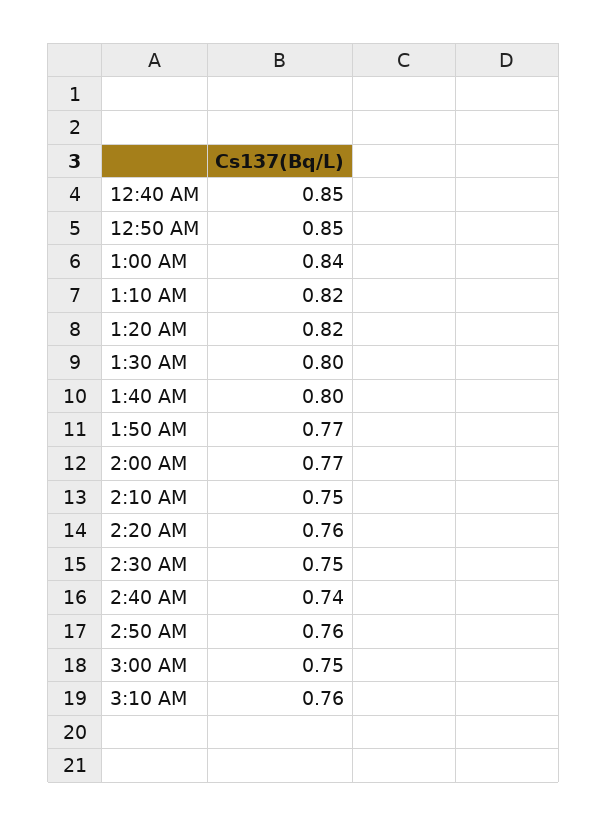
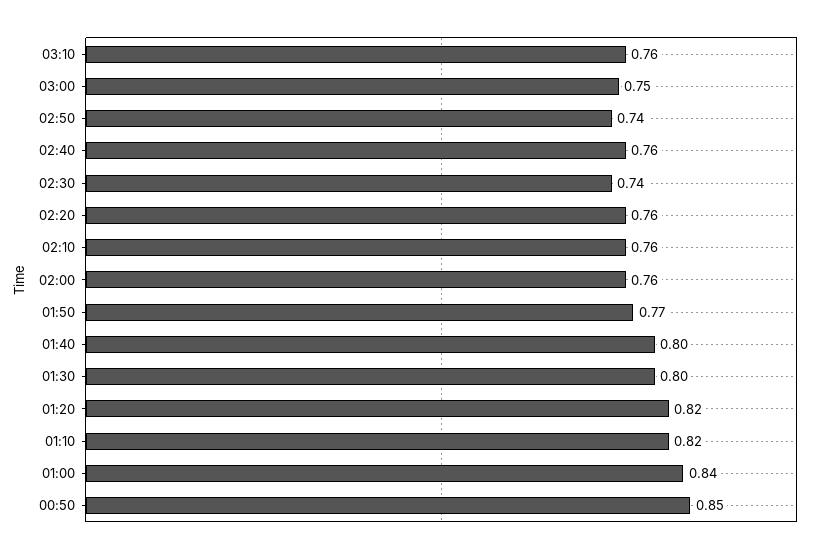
  {
-   "12:40 AM": 0.85,
    "12:50 AM": 0.85,
    "1:00 AM": 0.84,
    "1:10 AM": 0.82,
    "1:20 AM": 0.82,
    "1:30 AM": 0.8,
    "1:40 AM": 0.8,
    "1:50 AM": 0.77,
-   "2:00 AM": 0.77,
+   "2:00 AM": 0.76,
-   "2:10 AM": 0.75,
+   "2:10 AM": 0.76,
    "2:20 AM": 0.76,
-   "2:30 AM": 0.75,
+   "2:30 AM": 0.74,
-   "2:40 AM": 0.74,
+   "2:40 AM": 0.76,
-   "2:50 AM": 0.76,
+   "2:50 AM": 0.74,
    "3:00 AM": 0.75,
    "3:10 AM": 0.76
  }

